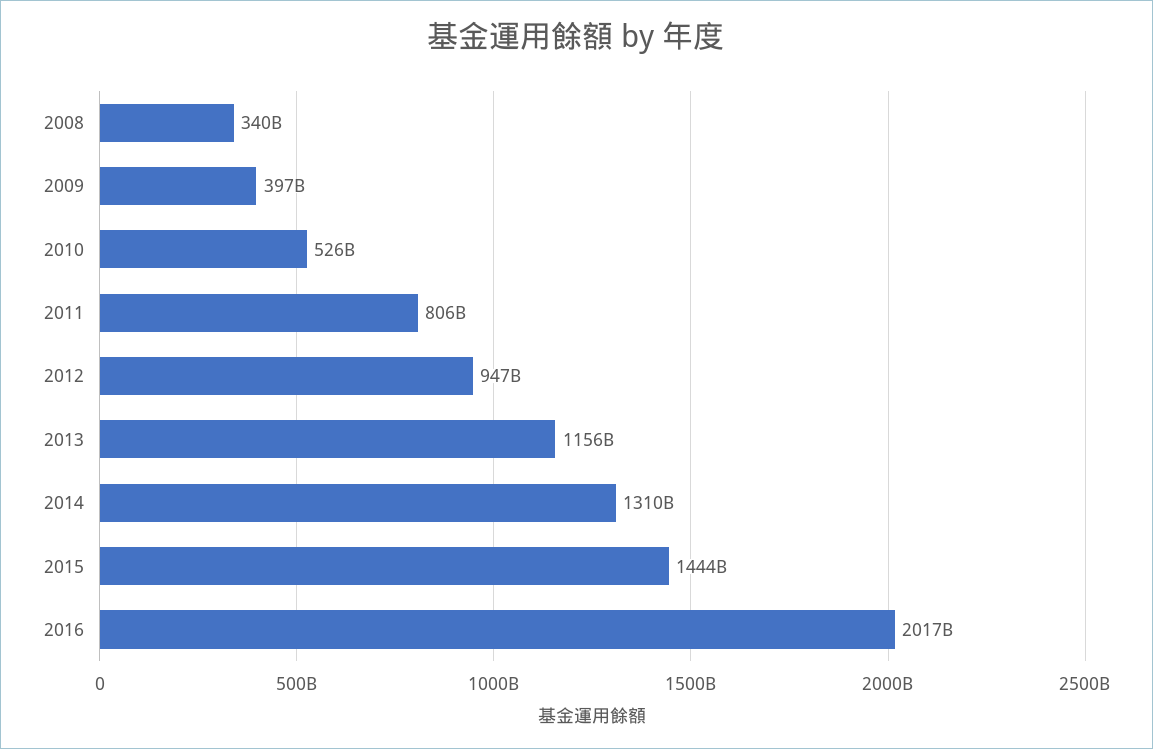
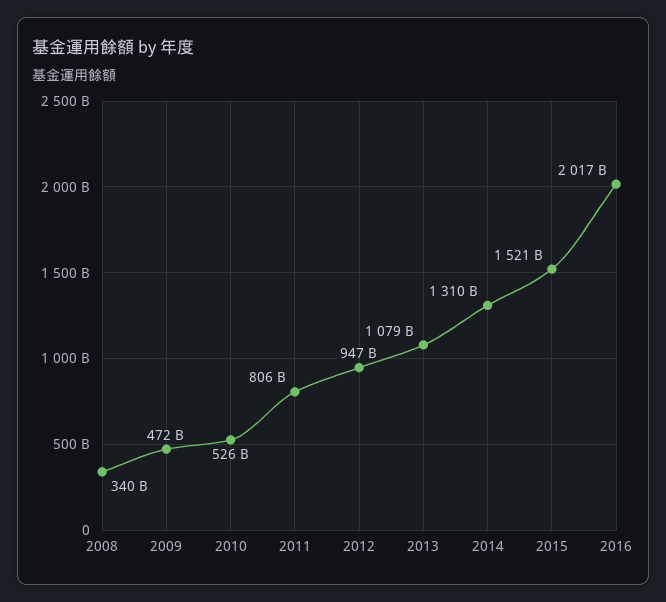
  {
    "2008": 340000000000,
-   "2009": 397000000000,
+   "2009": 472000000000,
    "2010": 526000000000,
    "2011": 806000000000,
    "2012": 947000000000,
-   "2013": 1156000000000,
+   "2013": 1079000000000,
    "2014": 1310000000000,
-   "2015": 1444000000000,
+   "2015": 1521000000000,
    "2016": 2017000000000
  }

